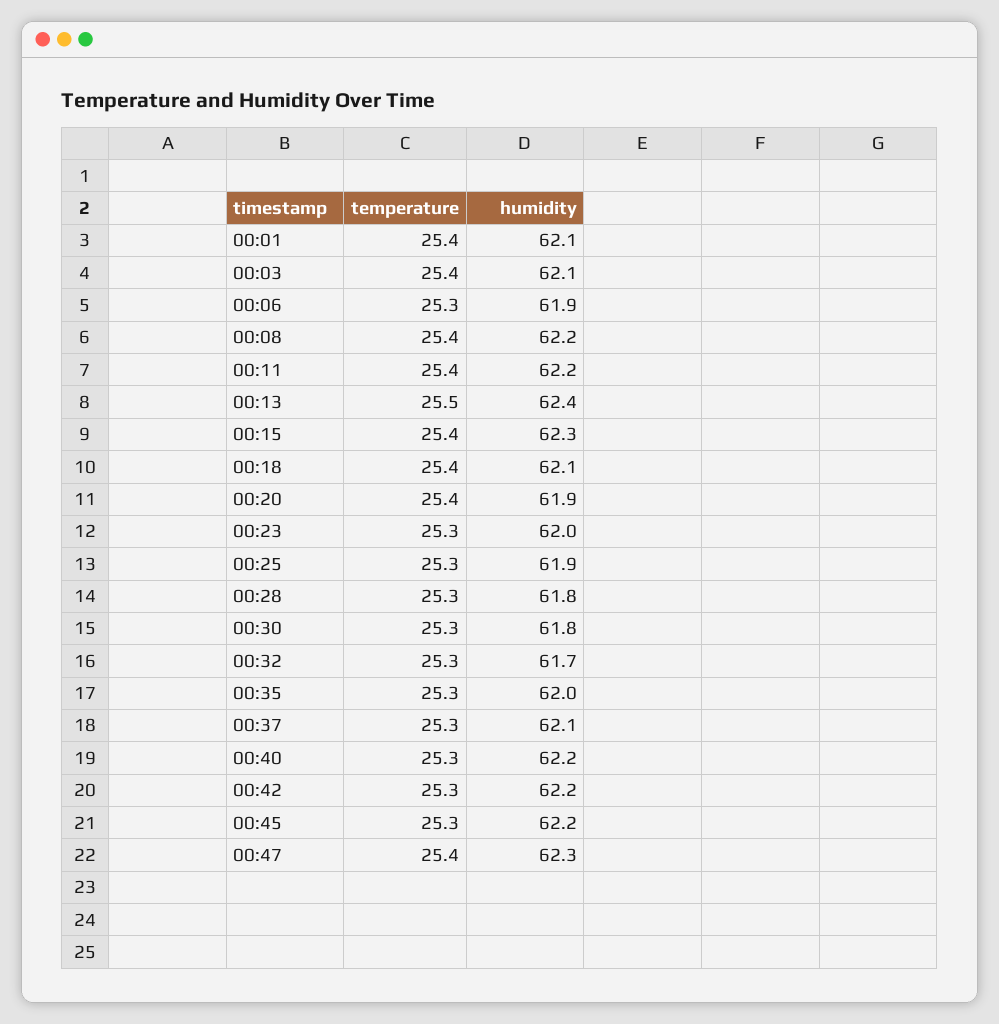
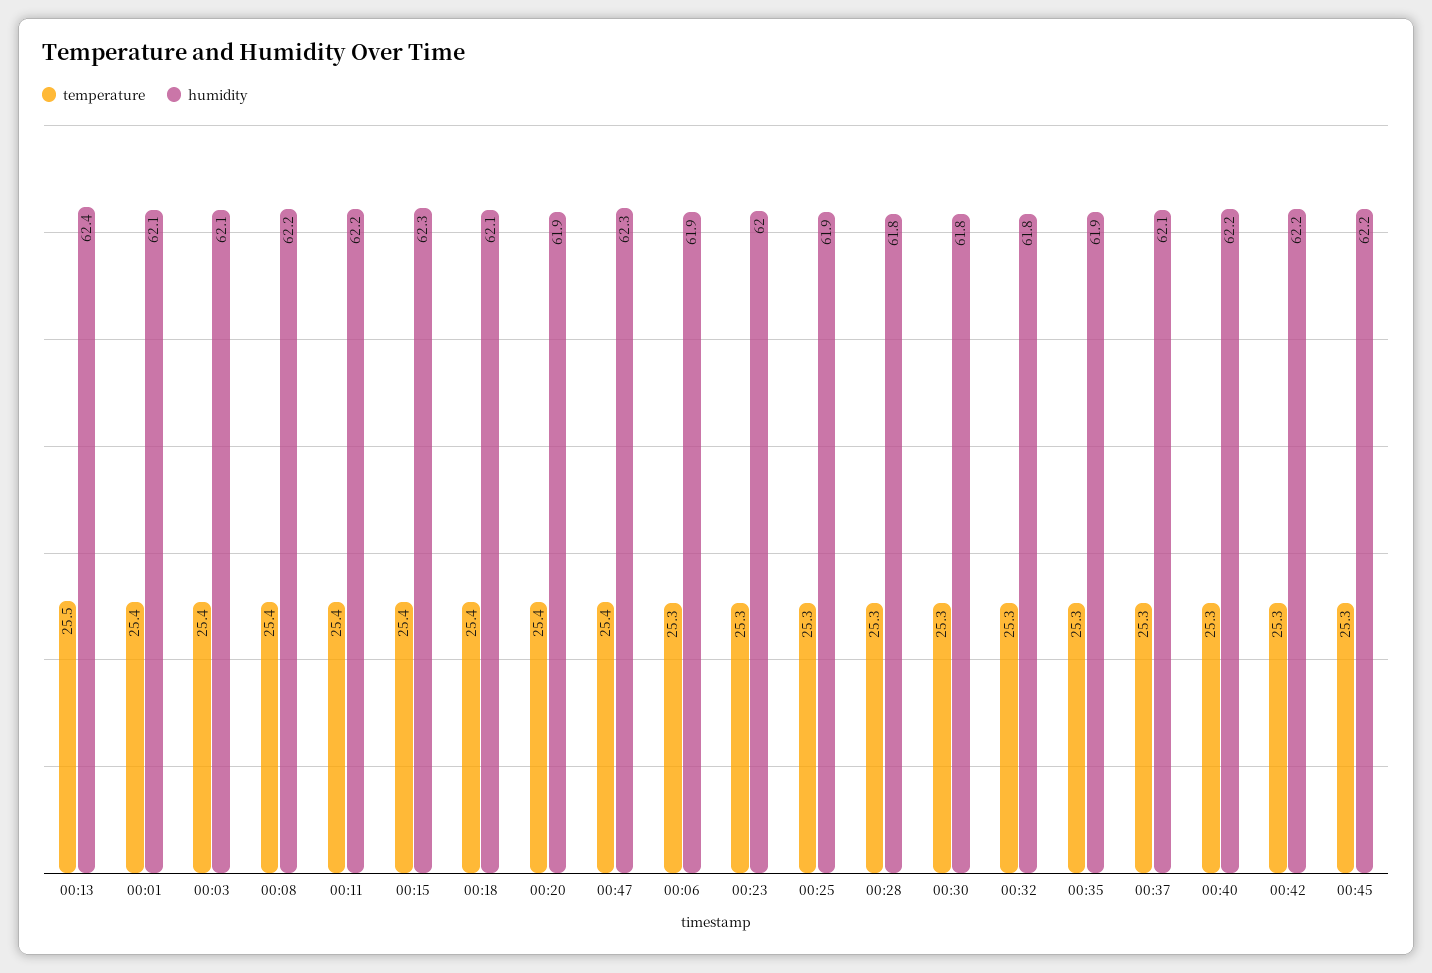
  {
    "temperature": {
      "00:01": 25.4,
      "00:03": 25.4,
      "00:06": 25.3,
      "00:08": 25.4,
      "00:11": 25.4,
      "00:13": 25.5,
      "00:15": 25.4,
      "00:18": 25.4,
      "00:20": 25.4,
      "00:23": 25.3,
      "00:25": 25.3,
      "00:28": 25.3,
      "00:30": 25.3,
      "00:32": 25.3,
      "00:35": 25.3,
      "00:37": 25.3,
      "00:40": 25.3,
      "00:42": 25.3,
      "00:45": 25.3,
      "00:47": 25.4
    },
    "humidity": {
      "00:01": 62.1,
      "00:03": 62.1,
      "00:06": 61.9,
      "00:08": 62.2,
      "00:11": 62.2,
      "00:13": 62.4,
      "00:15": 62.3,
      "00:18": 62.1,
      "00:20": 61.9,
      "00:23": 62,
      "00:25": 61.9,
      "00:28": 61.8,
      "00:30": 61.8,
-     "00:32": 61.7,
+     "00:32": 61.8,
-     "00:35": 62,
+     "00:35": 61.9,
      "00:37": 62.1,
      "00:40": 62.2,
      "00:42": 62.2,
      "00:45": 62.2,
      "00:47": 62.3
    }
  }

